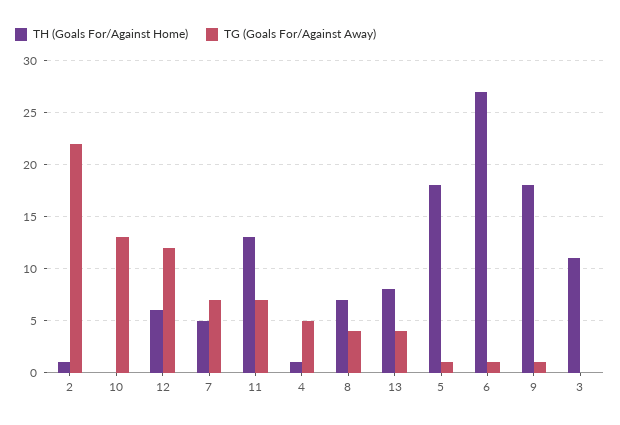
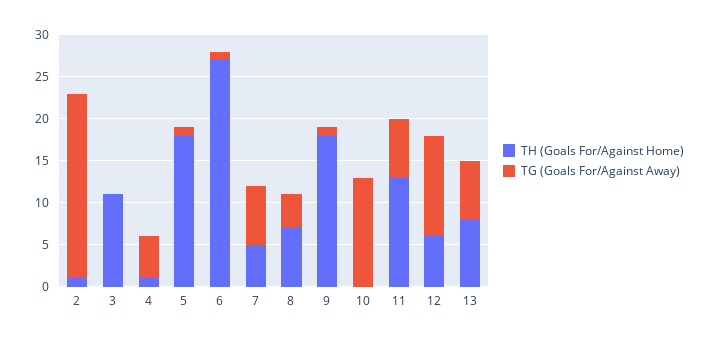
  {
    "TH (Goals For/Against Home)": {
      "2": 1,
      "10": 0,
      "12": 6,
      "7": 5,
      "11": 13,
      "4": 1,
      "8": 7,
      "13": 8,
      "5": 18,
      "6": 27,
      "9": 18,
      "3": 11
    },
    "TG (Goals For/Against Away)": {
      "2": 22,
      "10": 13,
      "12": 12,
      "7": 7,
      "11": 7,
      "4": 5,
      "8": 4,
-     "13": 4,
+     "13": 7,
      "5": 1,
      "6": 1,
      "9": 1,
      "3": 0
    }
  }

